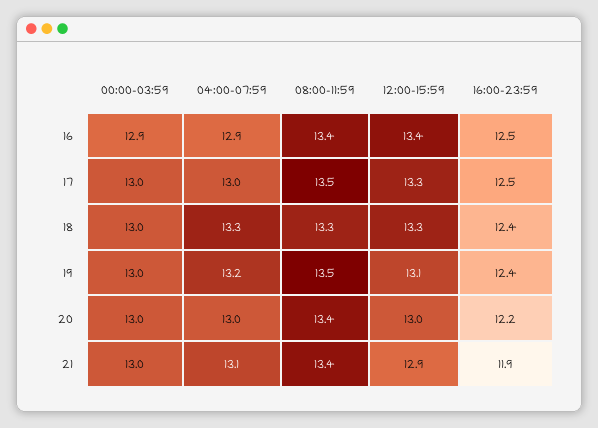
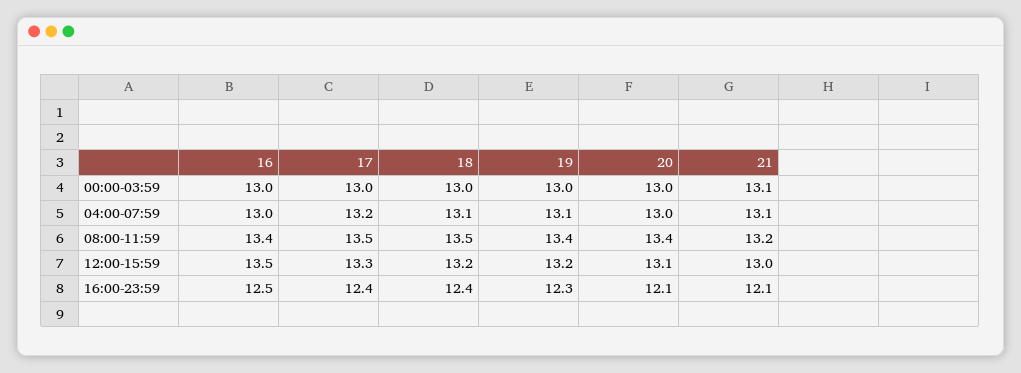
  {
    "00:00-03:59": {
-     "16": 12.9,
+     "16": 13,
      "17": 13,
      "18": 13,
      "19": 13,
      "20": 13,
-     "21": 13
+     "21": 13.1
    },
    "04:00-07:59": {
-     "16": 12.9,
+     "16": 13,
-     "17": 13,
+     "17": 13.2,
-     "18": 13.3,
+     "18": 13.1,
-     "19": 13.2,
+     "19": 13.1,
      "20": 13,
      "21": 13.1
    },
    "08:00-11:59": {
      "16": 13.4,
      "17": 13.5,
-     "18": 13.3,
+     "18": 13.5,
-     "19": 13.5,
+     "19": 13.4,
      "20": 13.4,
-     "21": 13.4
+     "21": 13.2
    },
    "12:00-15:59": {
-     "16": 13.4,
+     "16": 13.5,
      "17": 13.3,
-     "18": 13.3,
+     "18": 13.2,
-     "19": 13.1,
+     "19": 13.2,
-     "20": 13,
+     "20": 13.1,
-     "21": 12.9
+     "21": 13
    },
    "16:00-23:59": {
      "16": 12.5,
-     "17": 12.5,
+     "17": 12.4,
      "18": 12.4,
-     "19": 12.4,
+     "19": 12.3,
-     "20": 12.2,
+     "20": 12.1,
-     "21": 11.9
+     "21": 12.1
    }
  }

